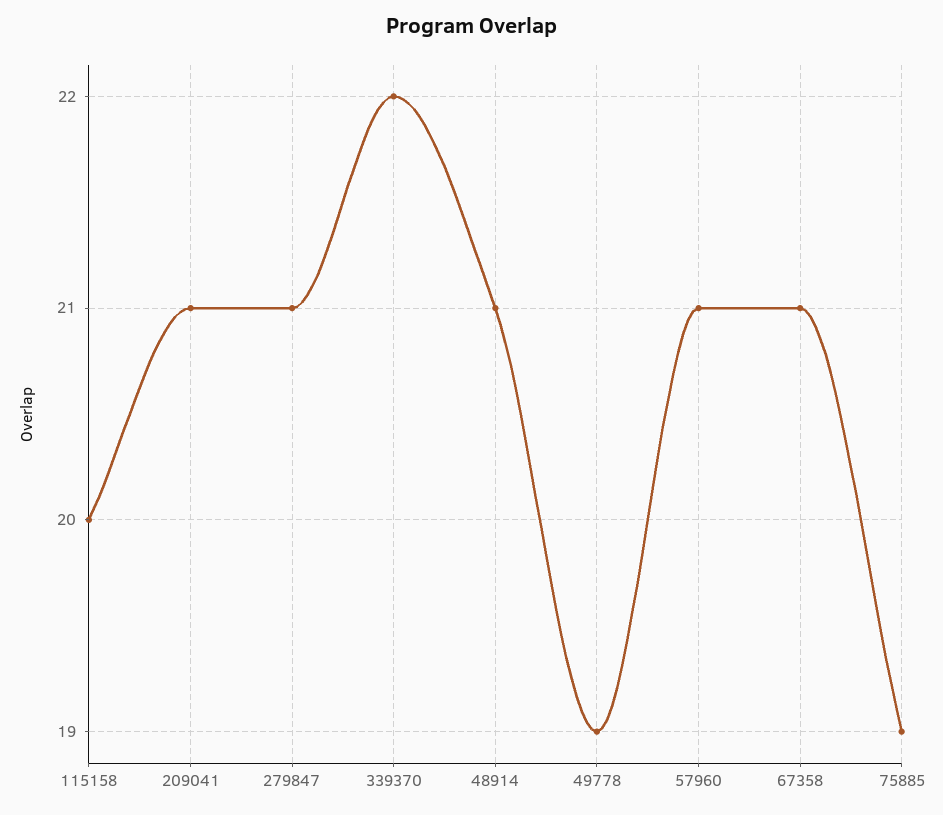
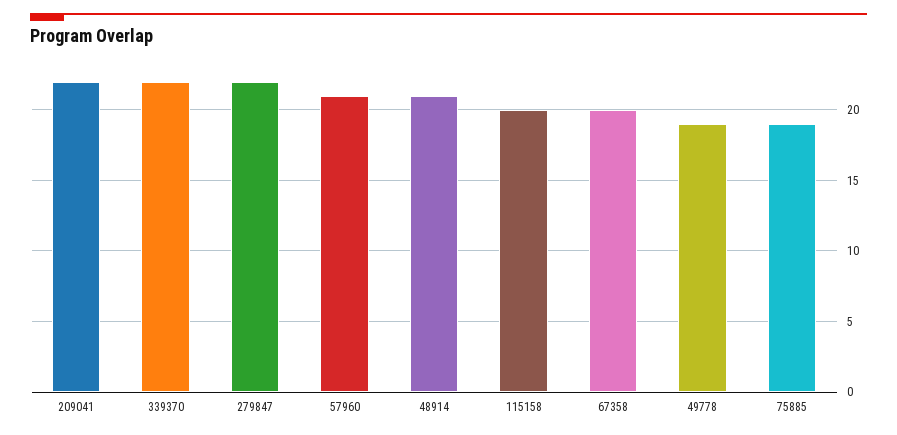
  {
    "115158": 20,
-   "209041": 21,
+   "209041": 22,
-   "279847": 21,
+   "279847": 22,
    "339370": 22,
    "48914": 21,
    "49778": 19,
    "57960": 21,
-   "67358": 21,
+   "67358": 20,
    "75885": 19
  }

